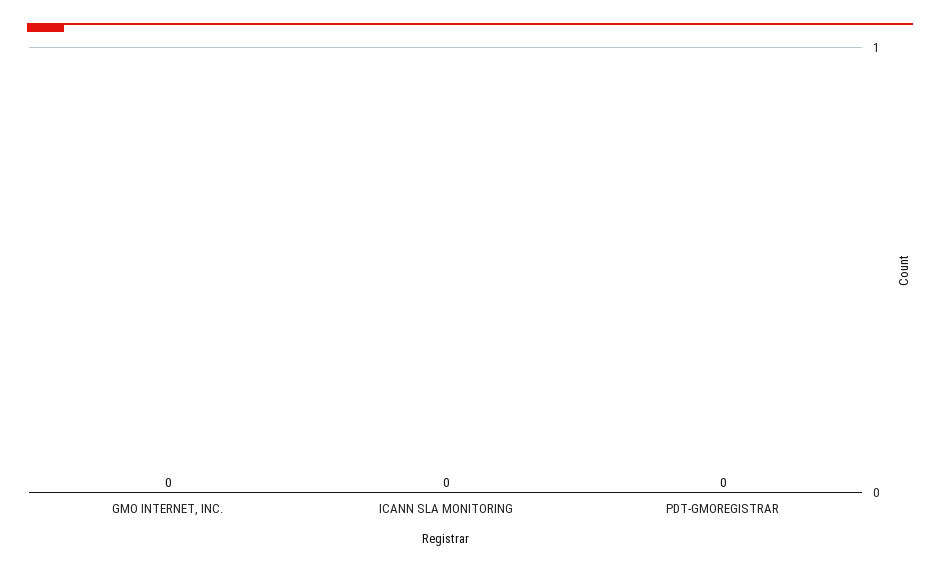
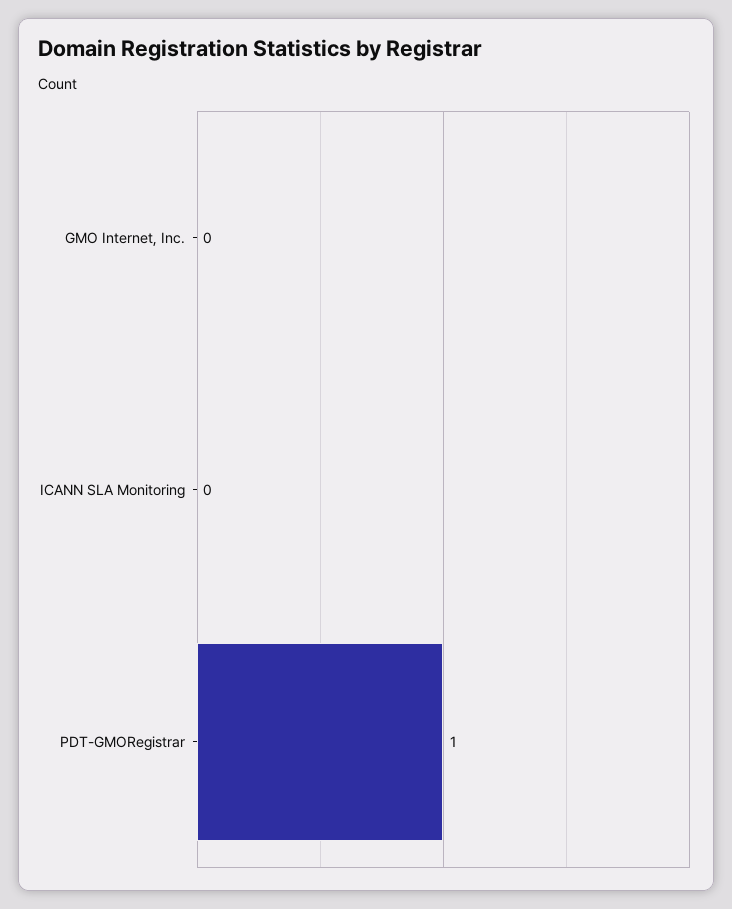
  {
    "GMO INTERNET, INC.": 0,
    "ICANN SLA MONITORING": 0,
-   "PDT-GMOREGISTRAR": 0
+   "PDT-GMOREGISTRAR": 1
  }

